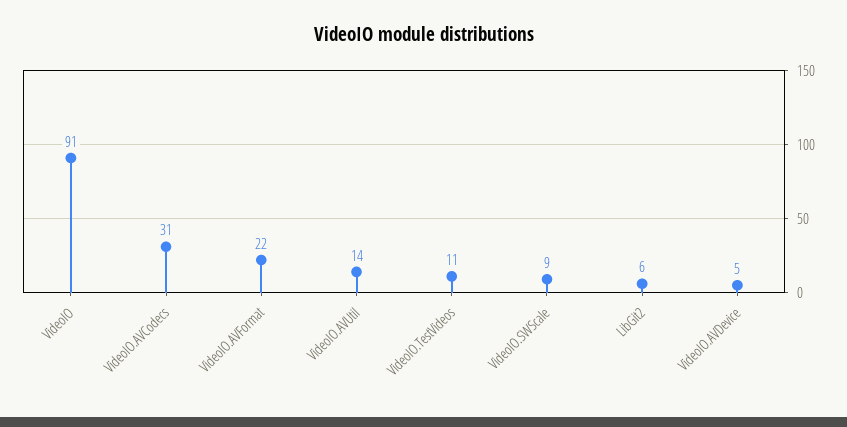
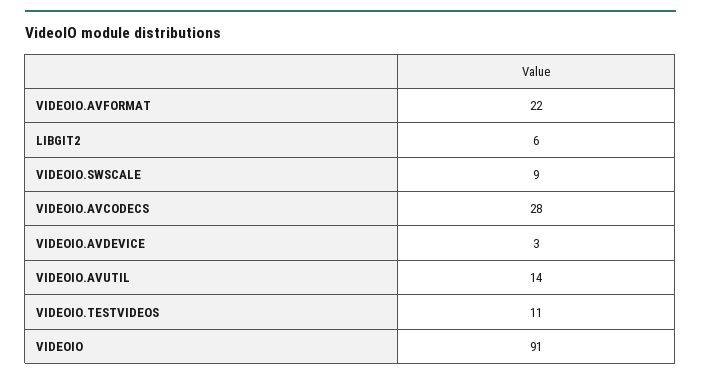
  {
    "VideoIO": 91,
-   "VideoIO.AVCodecs": 31,
+   "VideoIO.AVCodecs": 28,
    "VideoIO.AVFormat": 22,
    "VideoIO.AVUtil": 14,
    "VideoIO.TestVideos": 11,
    "VideoIO.SWScale": 9,
    "LibGit2": 6,
-   "VideoIO.AVDevice": 5
+   "VideoIO.AVDevice": 3
  }

